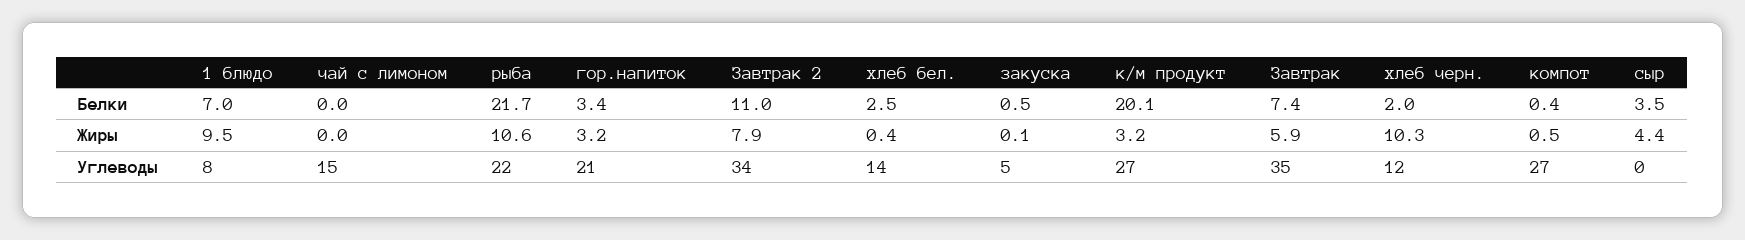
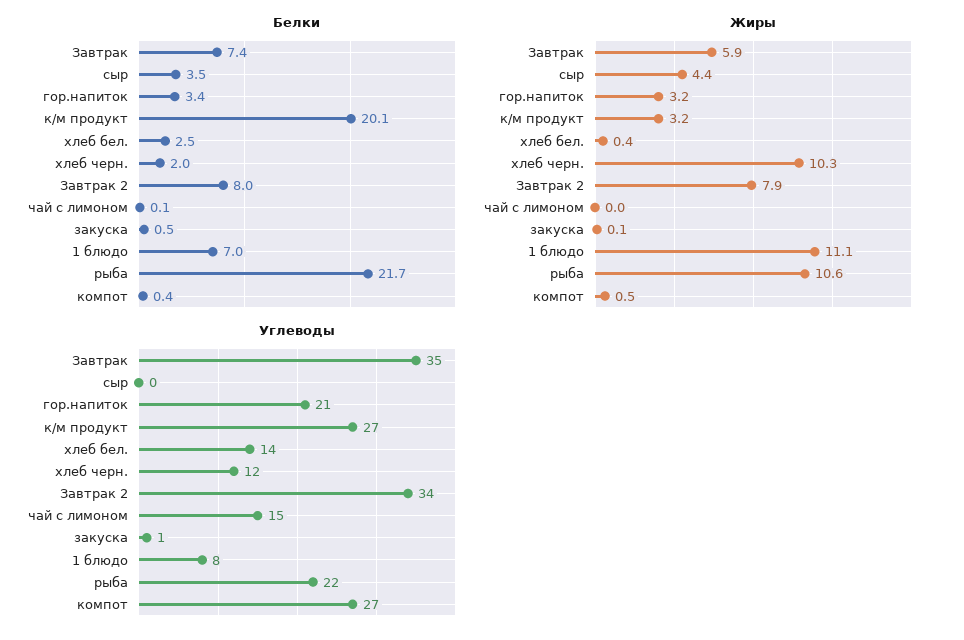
  {
    "Белки": {
      "1 блюдо": 7,
-     "чай с лимоном": 0,
+     "чай с лимоном": 0.1,
      "рыба": 21.7,
      "гор.напиток": 3.4,
-     "Завтрак 2": 11,
+     "Завтрак 2": 8,
      "хлеб бел.": 2.5,
      "закуска": 0.5,
      "к/м продукт": 20.1,
      "Завтрак": 7.4,
      "хлеб черн.": 2,
      "компот": 0.4,
      "сыр": 3.5
    },
    "Жиры": {
-     "1 блюдо": 9.5,
+     "1 блюдо": 11.1,
      "чай с лимоном": 0,
      "рыба": 10.6,
      "гор.напиток": 3.2,
      "Завтрак 2": 7.9,
      "хлеб бел.": 0.4,
      "закуска": 0.1,
      "к/м продукт": 3.2,
      "Завтрак": 5.9,
      "хлеб черн.": 10.3,
      "компот": 0.5,
      "сыр": 4.4
    },
    "Углеводы": {
      "1 блюдо": 8,
      "чай с лимоном": 15,
      "рыба": 22,
      "гор.напиток": 21,
      "Завтрак 2": 34,
      "хлеб бел.": 14,
-     "закуска": 5,
+     "закуска": 1,
      "к/м продукт": 27,
      "Завтрак": 35,
      "хлеб черн.": 12,
      "компот": 27,
      "сыр": 0
    }
  }

